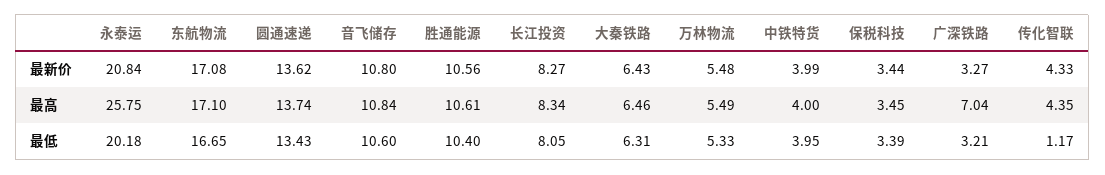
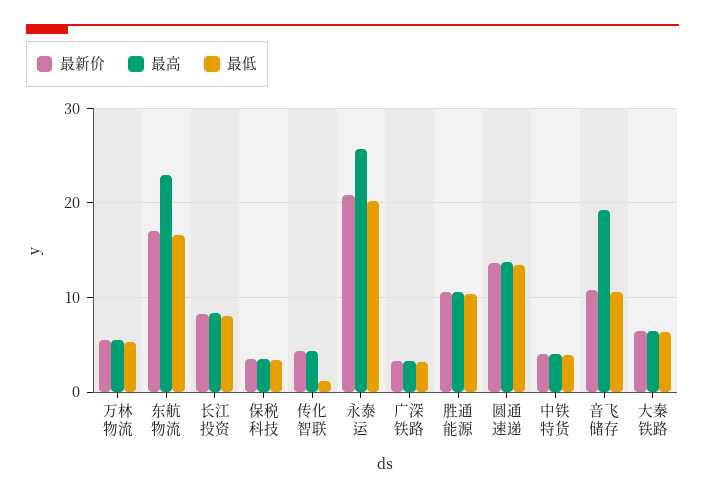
  {
    "最新价": {
      "永泰运": 20.84,
      "东航物流": 17.08,
      "圆通速递": 13.62,
      "音飞储存": 10.8,
      "胜通能源": 10.56,
      "长江投资": 8.27,
      "大秦铁路": 6.43,
      "万林物流": 5.48,
      "中铁特货": 3.99,
      "保税科技": 3.44,
      "广深铁路": 3.27,
      "传化智联": 4.33
    },
    "最高": {
      "永泰运": 25.75,
-     "东航物流": 17.1,
+     "东航物流": 23,
      "圆通速递": 13.74,
-     "音飞储存": 10.84,
+     "音飞储存": 19,
      "胜通能源": 10.61,
      "长江投资": 8.34,
      "大秦铁路": 6.46,
      "万林物流": 5.49,
      "中铁特货": 4,
      "保税科技": 3.45,
-     "广深铁路": 7.04,
+     "广深铁路": 3,
      "传化智联": 4.35
    },
    "最低": {
      "永泰运": 20.18,
      "东航物流": 16.65,
      "圆通速递": 13.43,
      "音飞储存": 10.6,
      "胜通能源": 10.4,
      "长江投资": 8.05,
      "大秦铁路": 6.31,
      "万林物流": 5.33,
      "中铁特货": 3.95,
      "保税科技": 3.39,
      "广深铁路": 3.21,
      "传化智联": 1.17
    }
  }

